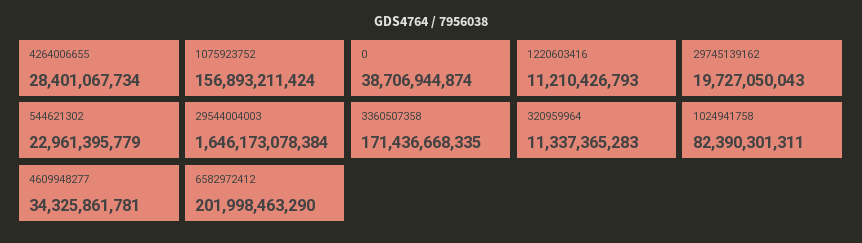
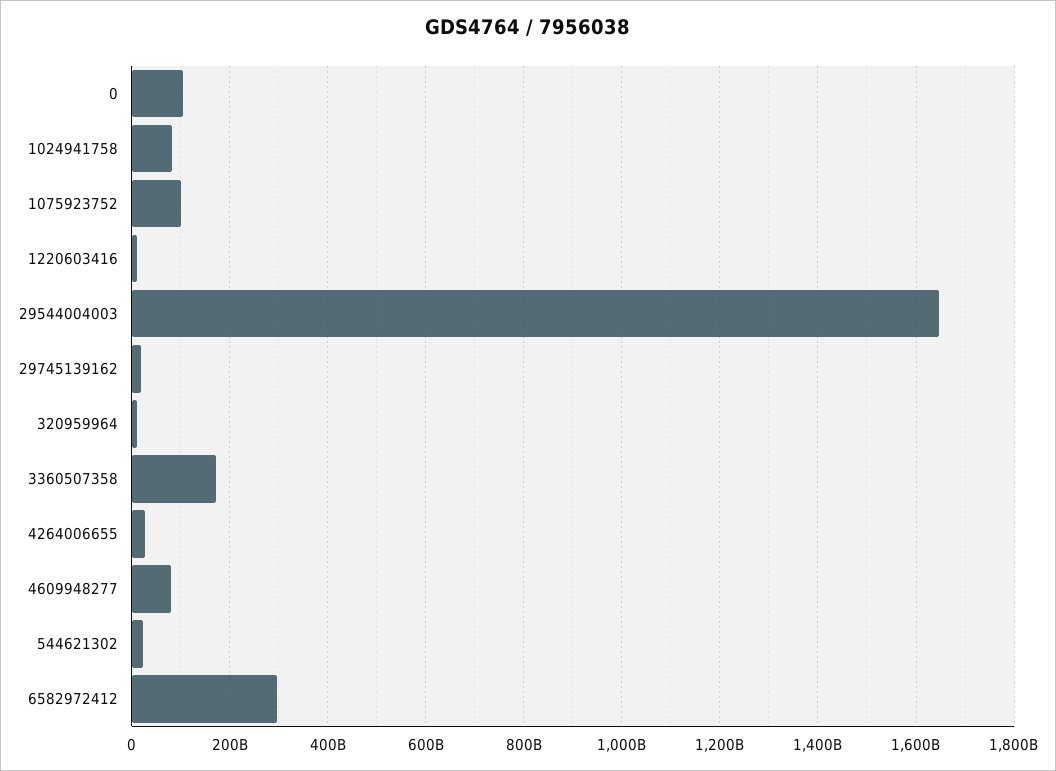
  {
    "4264006655": 28401067734,
-   "1075923752": 156893211424,
+   "1075923752": 100000000000,
-   "0": 38706944874,
+   "0": 100000000000,
    "1220603416": 11210426793,
    "29745139162": 19727050043,
    "544621302": 22961395779,
    "29544004003": 1646173078384,
    "3360507358": 171436668335,
    "320959964": 11337365283,
    "1024941758": 82390301311,
-   "4609948277": 34325861781,
+   "4609948277": 80000000000,
-   "6582972412": 201998463290
+   "6582972412": 300000000000
  }

